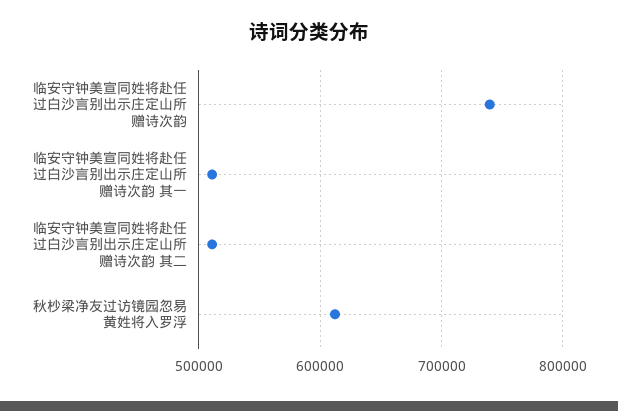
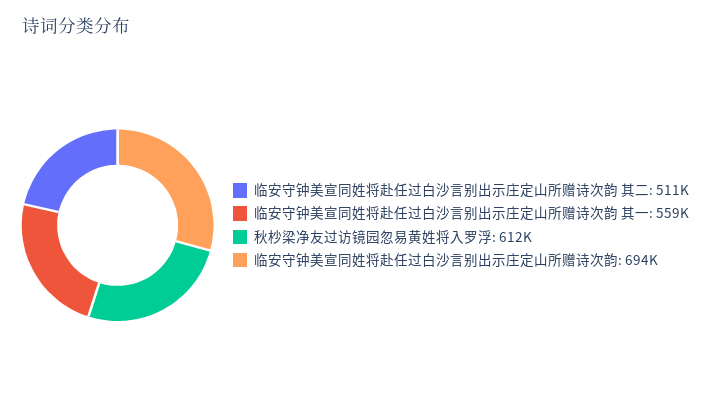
  {
-   "临安守钟美宣同姓将赴任过白沙言别出示庄定山所赠诗次韵": 740000,
+   "临安守钟美宣同姓将赴任过白沙言别出示庄定山所赠诗次韵": 694000,
-   "临安守钟美宣同姓将赴任过白沙言别出示庄定山所赠诗次韵 其一": 510000,
+   "临安守钟美宣同姓将赴任过白沙言别出示庄定山所赠诗次韵 其一": 559000,
    "临安守钟美宣同姓将赴任过白沙言别出示庄定山所赠诗次韵 其二": 511000,
    "秋杪梁净友过访镜园忽易黄姓将入罗浮": 612000
  }

